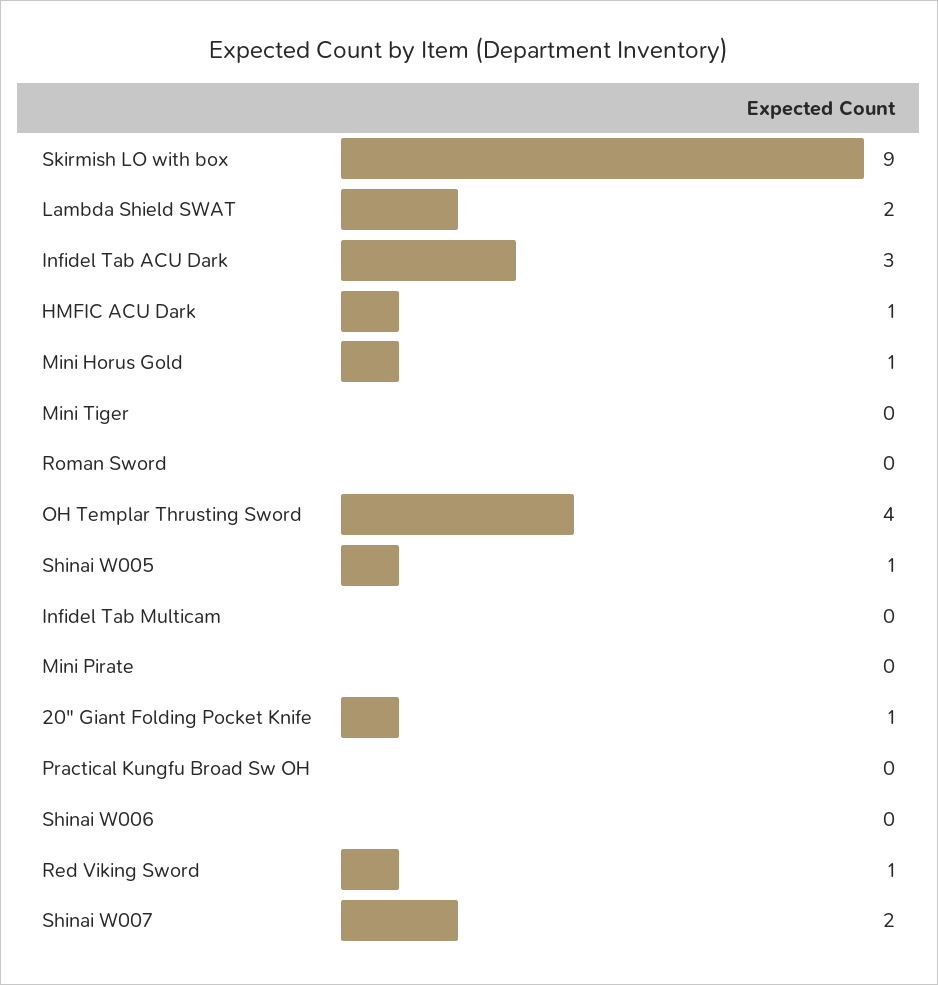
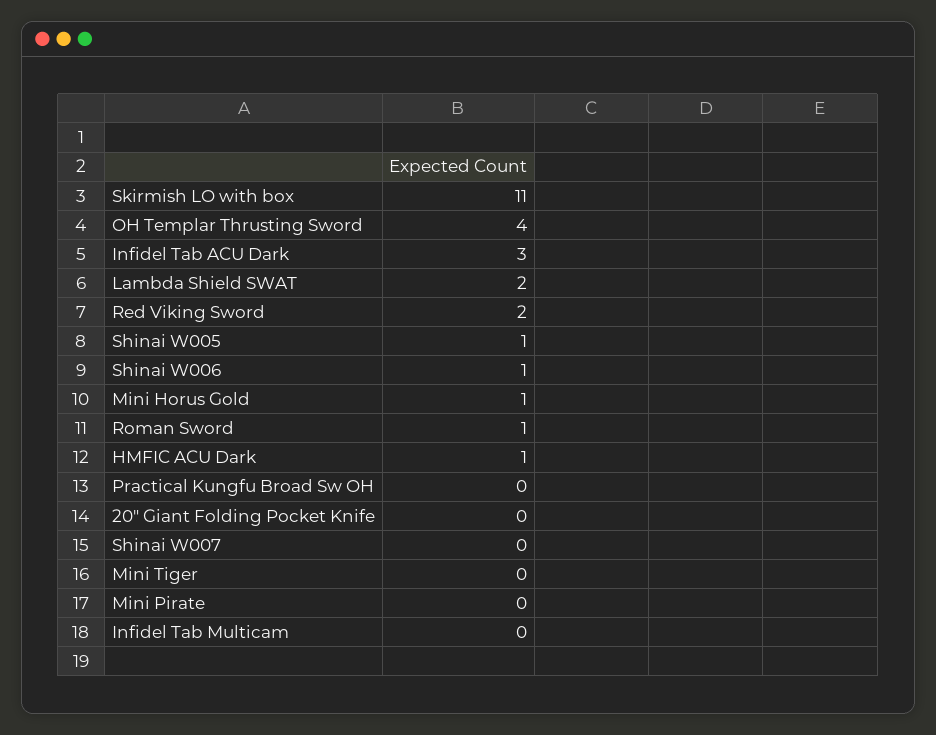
  {
-   "Skirmish LO with box": 9,
+   "Skirmish LO with box": 11,
    "Lambda Shield SWAT": 2,
    "Infidel Tab ACU Dark": 3,
    "HMFIC ACU Dark": 1,
    "Mini Horus Gold": 1,
    "Mini Tiger": 0,
-   "Roman Sword": 0,
+   "Roman Sword": 1,
    "OH Templar Thrusting Sword": 4,
    "Shinai W005": 1,
    "Infidel Tab Multicam": 0,
    "Mini Pirate": 0,
-   "20\" Giant Folding Pocket Knife": 1,
+   "20\" Giant Folding Pocket Knife": 0,
    "Practical Kungfu Broad Sw OH": 0,
-   "Shinai W006": 0,
+   "Shinai W006": 1,
-   "Red Viking Sword": 1,
+   "Red Viking Sword": 2,
-   "Shinai W007": 2
+   "Shinai W007": 0
  }

